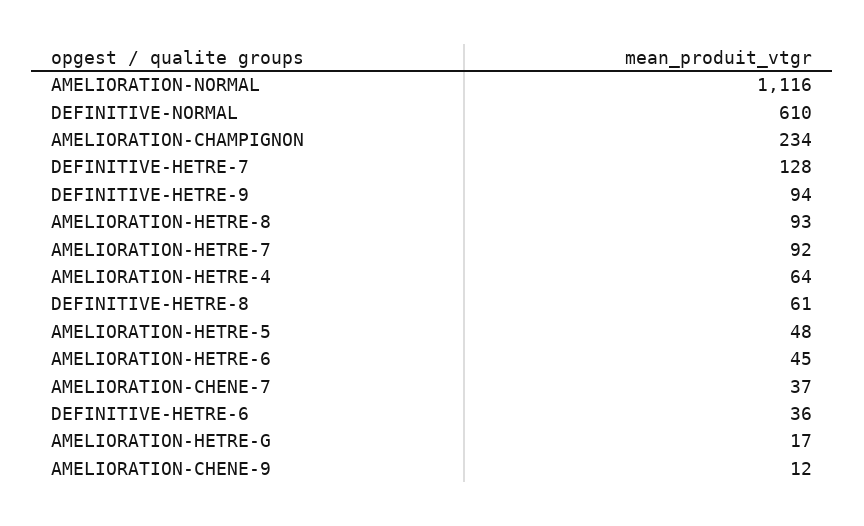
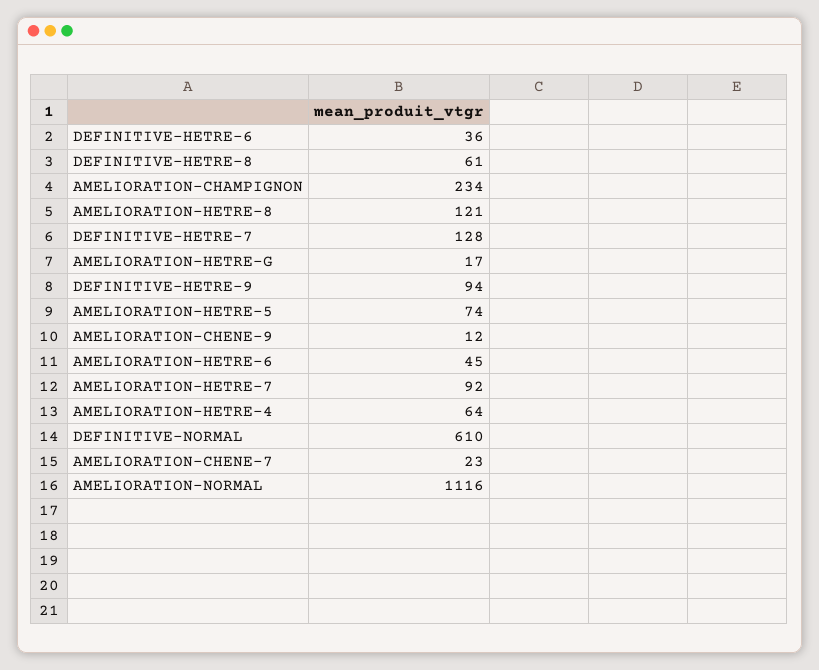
  {
    "AMELIORATION-NORMAL": 1116,
    "DEFINITIVE-NORMAL": 610,
    "AMELIORATION-CHAMPIGNON": 234,
    "DEFINITIVE-HETRE-7": 128,
    "DEFINITIVE-HETRE-9": 94,
-   "AMELIORATION-HETRE-8": 93,
+   "AMELIORATION-HETRE-8": 121,
    "AMELIORATION-HETRE-7": 92,
    "AMELIORATION-HETRE-4": 64,
    "DEFINITIVE-HETRE-8": 61,
-   "AMELIORATION-HETRE-5": 48,
+   "AMELIORATION-HETRE-5": 74,
    "AMELIORATION-HETRE-6": 45,
-   "AMELIORATION-CHENE-7": 37,
+   "AMELIORATION-CHENE-7": 23,
    "DEFINITIVE-HETRE-6": 36,
    "AMELIORATION-HETRE-G": 17,
    "AMELIORATION-CHENE-9": 12
  }

